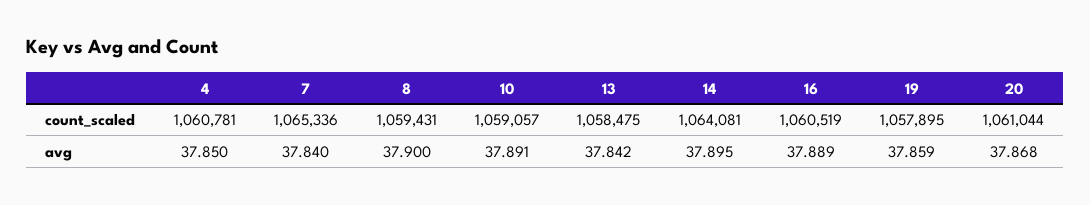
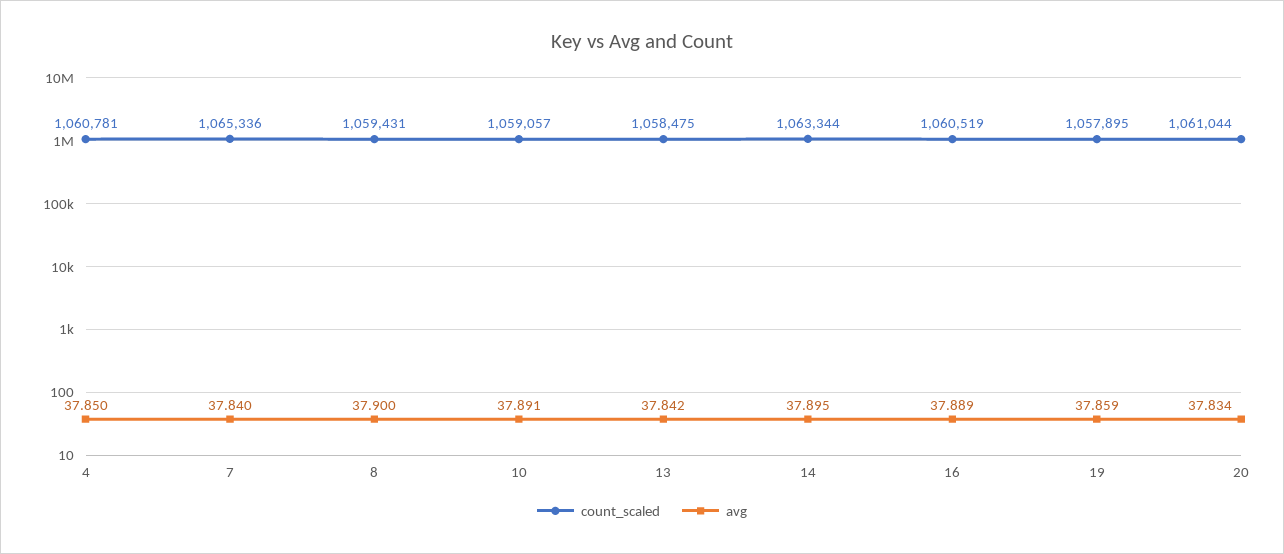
  {
    "count_scaled": {
      "4": 1060781,
      "7": 1065336,
      "8": 1059431,
      "10": 1059057,
      "13": 1058475,
-     "14": 1064081,
+     "14": 1063344,
      "16": 1060519,
      "19": 1057895,
      "20": 1061044
    },
    "avg": {
      "4": 37.85,
      "7": 37.84,
      "8": 37.9,
      "10": 37.891,
      "13": 37.842,
      "14": 37.895,
      "16": 37.889,
      "19": 37.859,
-     "20": 37.868
+     "20": 37.834
    }
  }

